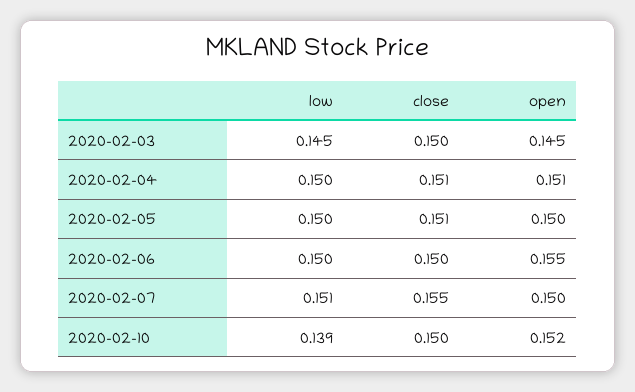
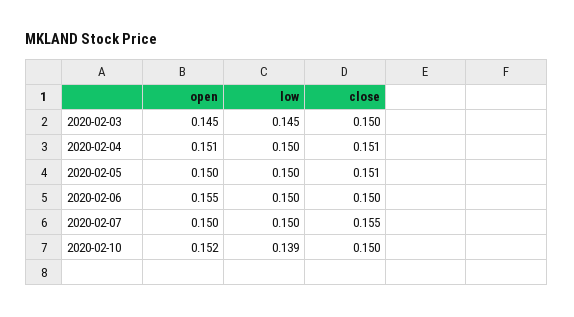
  {
    "low": {
      "2020-02-03": 0.145,
      "2020-02-04": 0.15,
      "2020-02-05": 0.15,
      "2020-02-06": 0.15,
-     "2020-02-07": 0.151,
+     "2020-02-07": 0.15,
      "2020-02-10": 0.139
    },
    "close": {
      "2020-02-03": 0.15,
      "2020-02-04": 0.151,
      "2020-02-05": 0.151,
      "2020-02-06": 0.15,
      "2020-02-07": 0.155,
      "2020-02-10": 0.15
    },
    "open": {
      "2020-02-03": 0.145,
      "2020-02-04": 0.151,
      "2020-02-05": 0.15,
      "2020-02-06": 0.155,
      "2020-02-07": 0.15,
      "2020-02-10": 0.152
    }
  }

